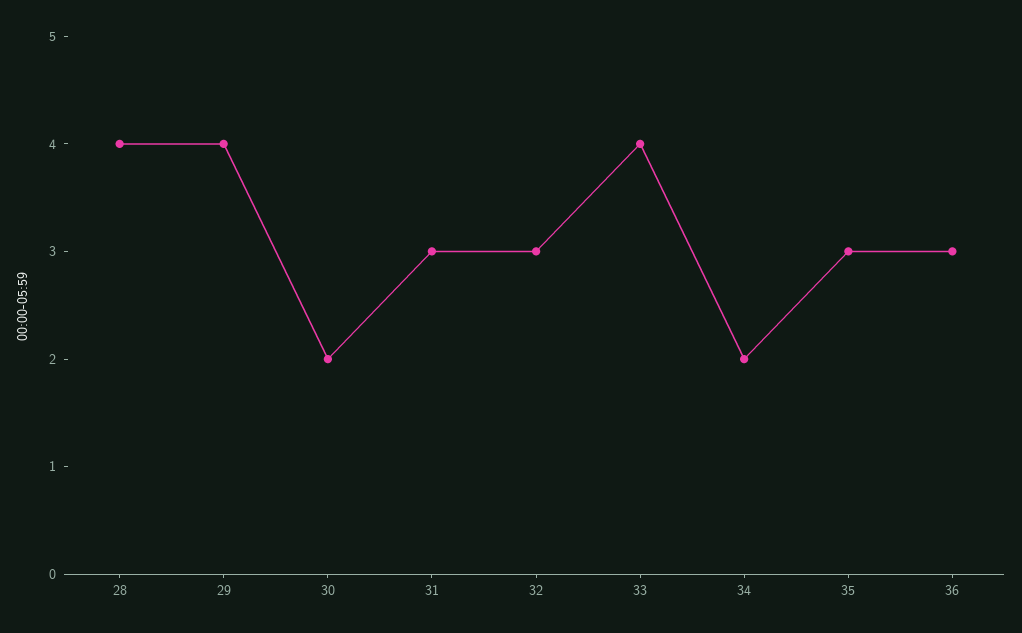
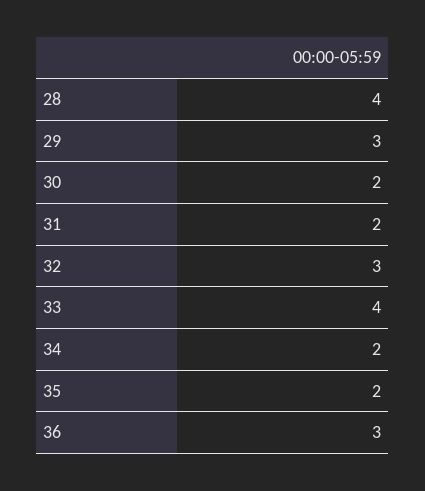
  {
    "28": 4,
-   "29": 4,
+   "29": 3,
    "30": 2,
-   "31": 3,
+   "31": 2,
    "32": 3,
    "33": 4,
    "34": 2,
-   "35": 3,
+   "35": 2,
    "36": 3
  }

